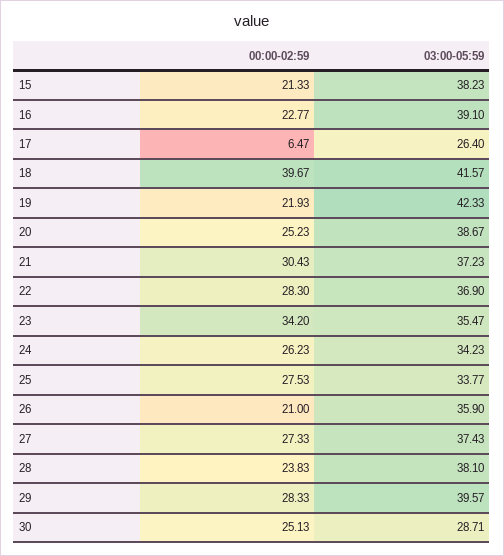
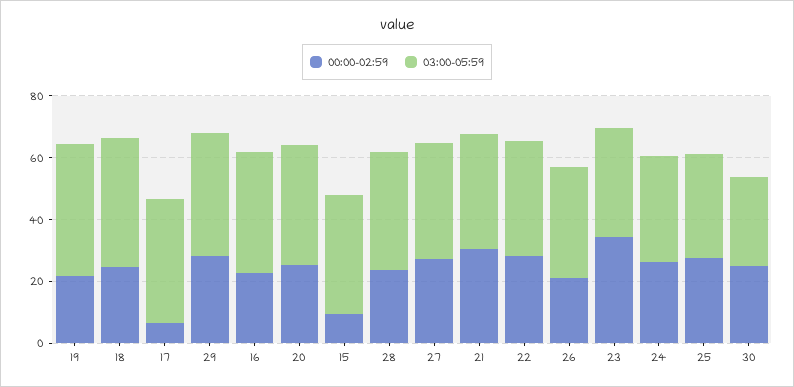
  {
    "00:00-02:59": {
-     "15": 21.33,
+     "15": 10,
      "16": 22.77,
      "17": 6.47,
-     "18": 39.67,
+     "18": 25,
      "19": 21.93,
      "20": 25.23,
      "21": 30.43,
      "22": 28.3,
      "23": 34.2,
      "24": 26.23,
      "25": 27.53,
      "26": 21,
      "27": 27.33,
      "28": 23.83,
      "29": 28.33,
      "30": 25.13
    },
    "03:00-05:59": {
      "15": 38.23,
      "16": 39.1,
-     "17": 26.4,
+     "17": 40,
      "18": 41.57,
      "19": 42.33,
      "20": 38.67,
      "21": 37.23,
      "22": 36.9,
      "23": 35.47,
      "24": 34.23,
      "25": 33.77,
      "26": 35.9,
      "27": 37.43,
      "28": 38.1,
      "29": 39.57,
      "30": 28.71
    }
  }

